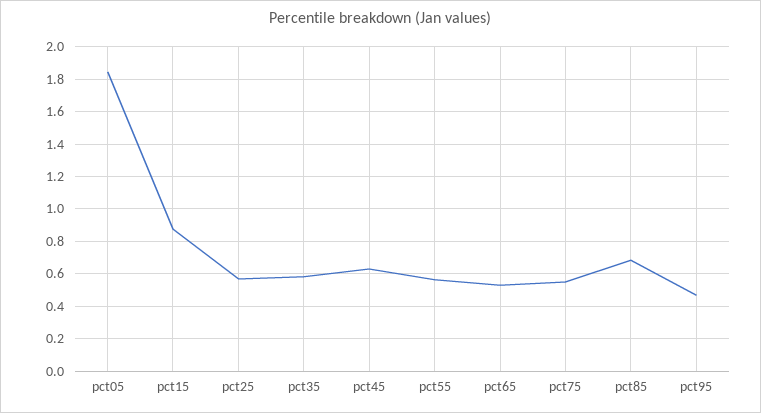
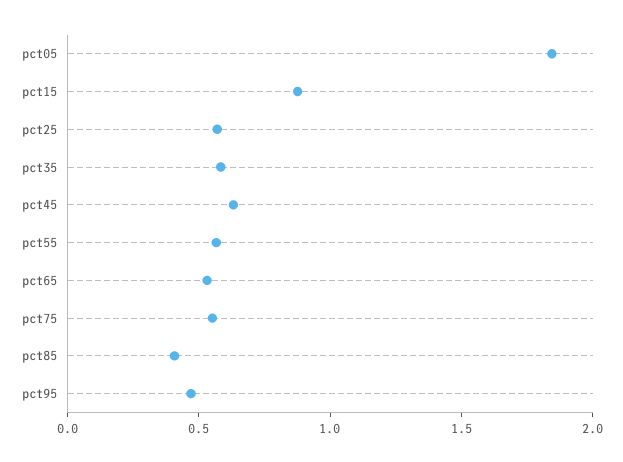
  {
    "pct05": 1.85,
    "pct15": 0.9,
    "pct25": 0.55,
    "pct35": 0.6,
    "pct45": 0.65,
    "pct55": 0.55,
    "pct65": 0.55,
    "pct75": 0.55,
-   "pct85": 0.7,
+   "pct85": 0.4,
    "pct95": 0.45
  }

